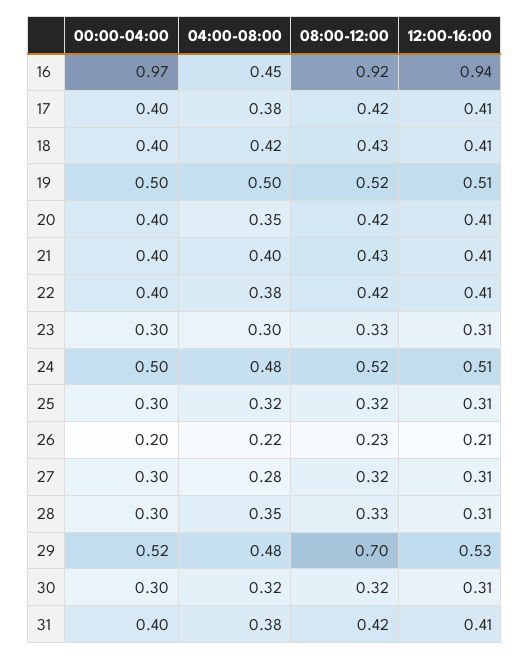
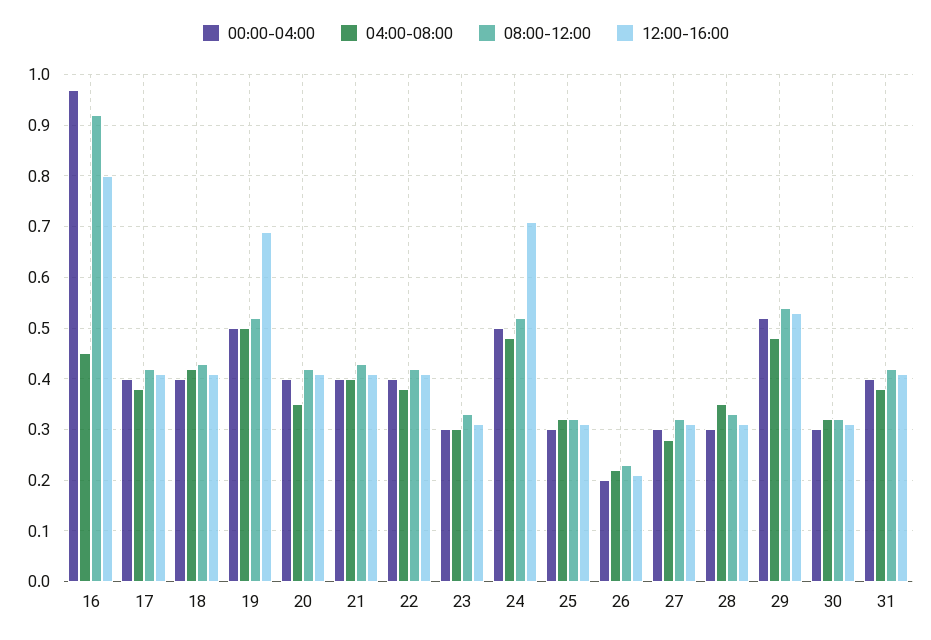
  {
    "00:00-04:00": {
      "16": 0.97,
      "17": 0.4,
      "18": 0.4,
      "19": 0.5,
      "20": 0.4,
      "21": 0.4,
      "22": 0.4,
      "23": 0.3,
      "24": 0.5,
      "25": 0.3,
      "26": 0.2,
      "27": 0.3,
      "28": 0.3,
      "29": 0.52,
      "30": 0.3,
      "31": 0.4
    },
    "04:00-08:00": {
      "16": 0.45,
      "17": 0.38,
      "18": 0.42,
      "19": 0.5,
      "20": 0.35,
      "21": 0.4,
      "22": 0.38,
      "23": 0.3,
      "24": 0.48,
      "25": 0.32,
      "26": 0.22,
      "27": 0.28,
      "28": 0.35,
      "29": 0.48,
      "30": 0.32,
      "31": 0.38
    },
    "08:00-12:00": {
      "16": 0.92,
      "17": 0.42,
      "18": 0.43,
      "19": 0.52,
      "20": 0.42,
      "21": 0.43,
      "22": 0.42,
      "23": 0.33,
      "24": 0.52,
      "25": 0.32,
      "26": 0.23,
      "27": 0.32,
      "28": 0.33,
-     "29": 0.7,
+     "29": 0.55,
      "30": 0.32,
      "31": 0.42
    },
    "12:00-16:00": {
-     "16": 0.94,
+     "16": 0.8,
      "17": 0.41,
      "18": 0.41,
-     "19": 0.51,
+     "19": 0.7,
      "20": 0.41,
      "21": 0.41,
      "22": 0.41,
      "23": 0.31,
-     "24": 0.51,
+     "24": 0.7,
      "25": 0.31,
      "26": 0.21,
      "27": 0.31,
      "28": 0.31,
      "29": 0.53,
      "30": 0.31,
      "31": 0.41
    }
  }

